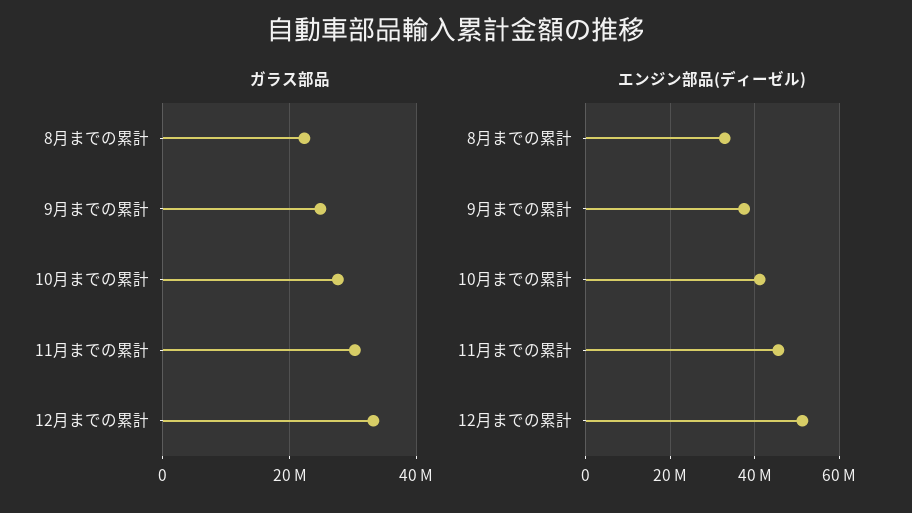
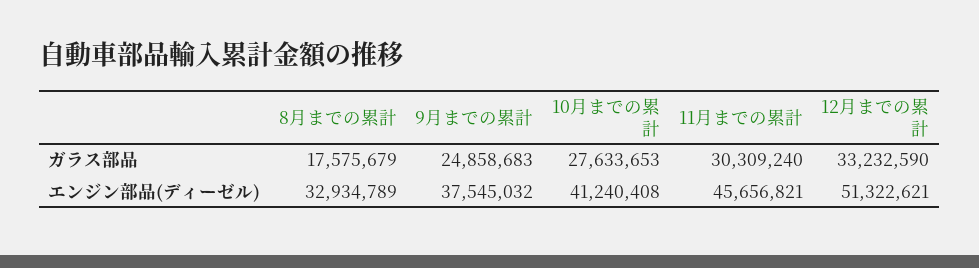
  {
    "ガラス部品": {
-     "8月までの累計": 22000000,
+     "8月までの累計": 17575679,
      "9月までの累計": 24858683,
      "10月までの累計": 27633653,
      "11月までの累計": 30309240,
      "12月までの累計": 33232590
    },
    "エンジン部品(ディーゼル)": {
      "8月までの累計": 32934789,
      "9月までの累計": 37545032,
      "10月までの累計": 41240408,
      "11月までの累計": 45656821,
      "12月までの累計": 51322621
    }
  }

